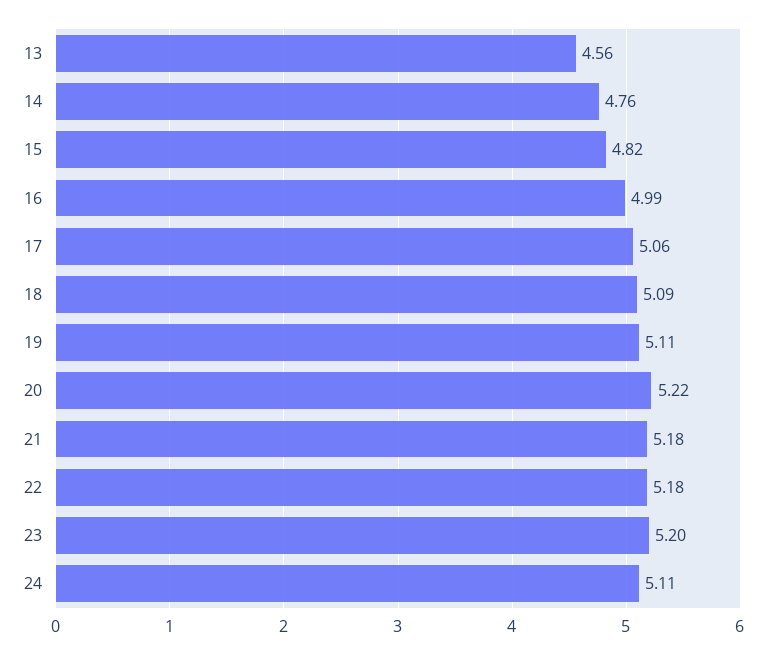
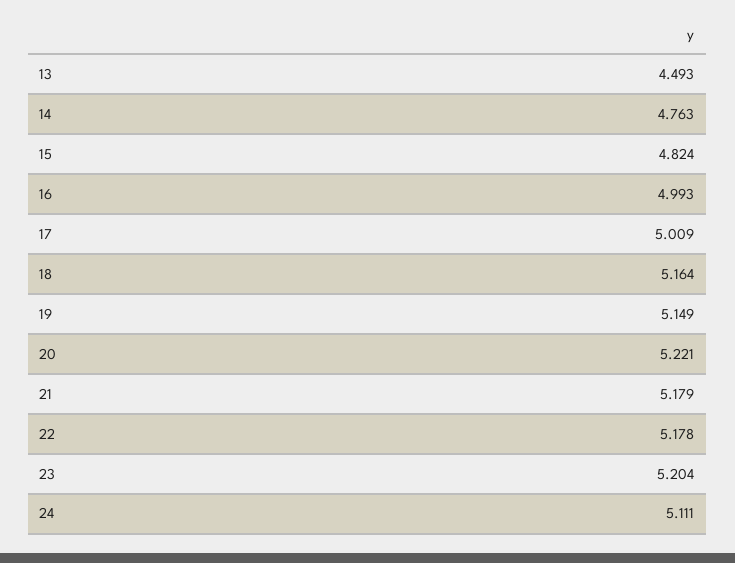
  {
-   "13": 4.56,
+   "13": 4.493,
    "14": 4.763,
    "15": 4.824,
    "16": 4.993,
-   "17": 5.06,
+   "17": 5.009,
-   "18": 5.09,
+   "18": 5.164,
-   "19": 5.11,
+   "19": 5.149,
    "20": 5.221,
    "21": 5.179,
    "22": 5.178,
    "23": 5.204,
    "24": 5.111
  }

